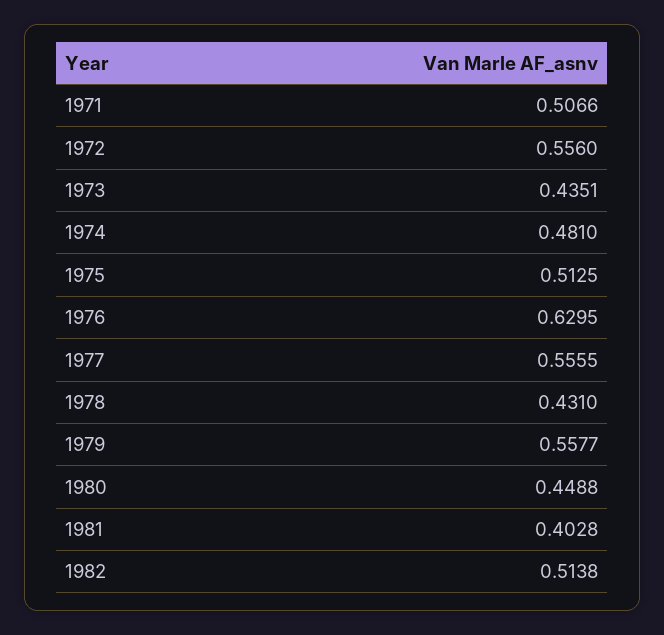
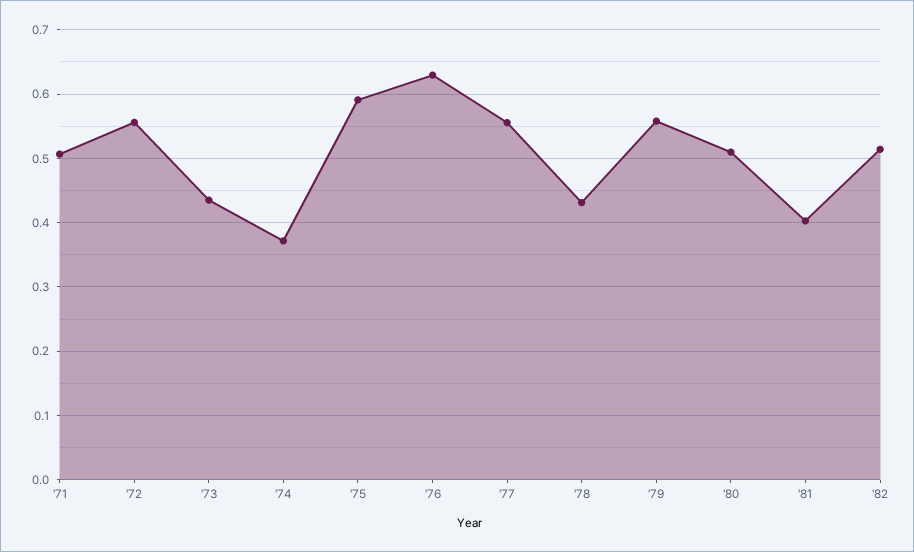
  {
    "1971": 0.5066,
    "1972": 0.556,
    "1973": 0.4351,
-   "1974": 0.481,
+   "1974": 0.37,
-   "1975": 0.5125,
+   "1975": 0.59,
    "1976": 0.6295,
    "1977": 0.5555,
    "1978": 0.431,
    "1979": 0.5577,
-   "1980": 0.4488,
+   "1980": 0.51,
    "1981": 0.4028,
    "1982": 0.5138
  }

